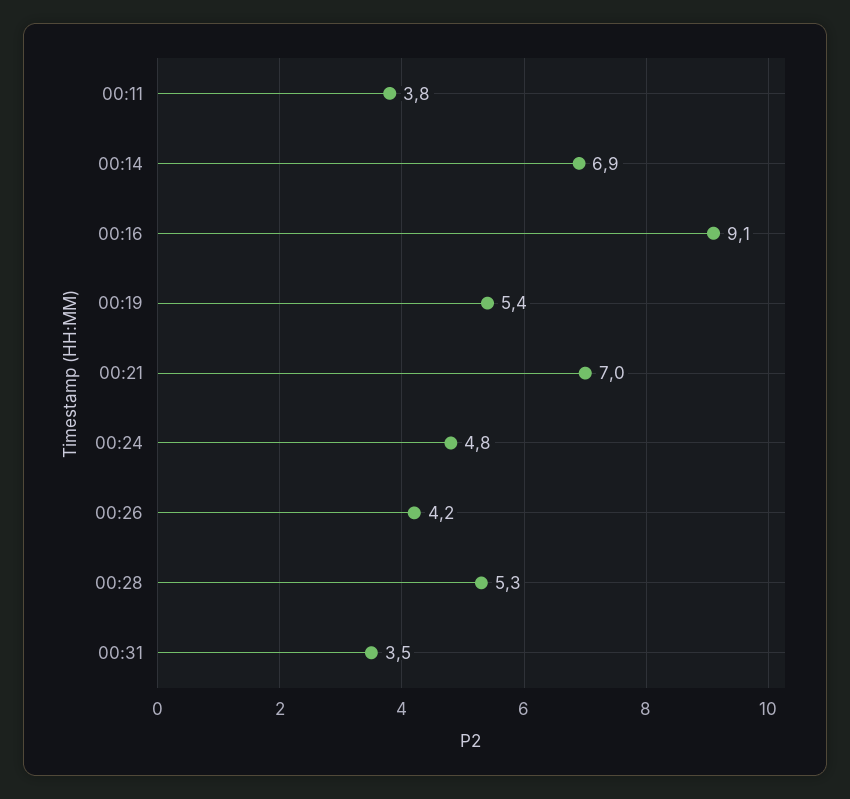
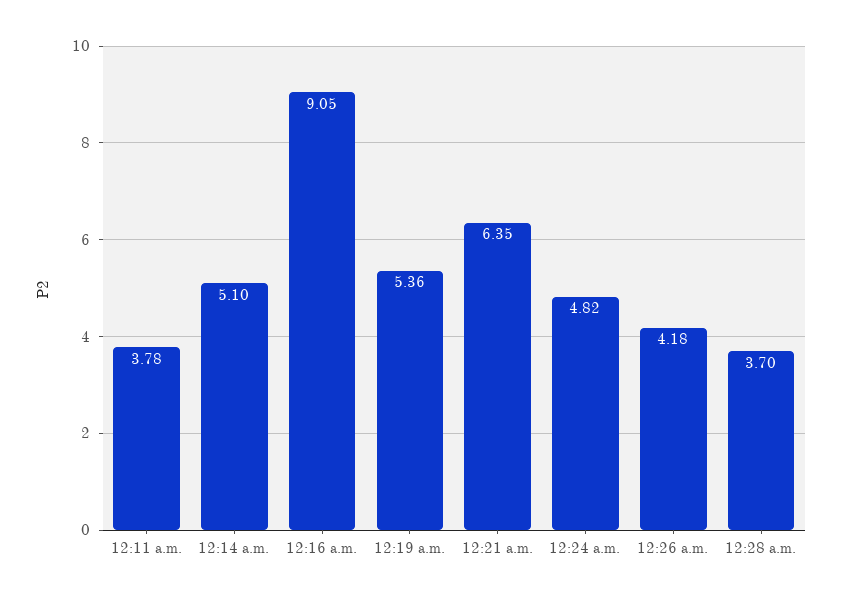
  {
    "00:11": 3.78,
-   "00:14": 6.9,
+   "00:14": 5.1,
    "00:16": 9.05,
    "00:19": 5.36,
-   "00:21": 7,
+   "00:21": 6.35,
    "00:24": 4.82,
    "00:26": 4.18,
-   "00:28": 5.3,
+   "00:28": 3.7
-   "00:31": 3.5
  }

